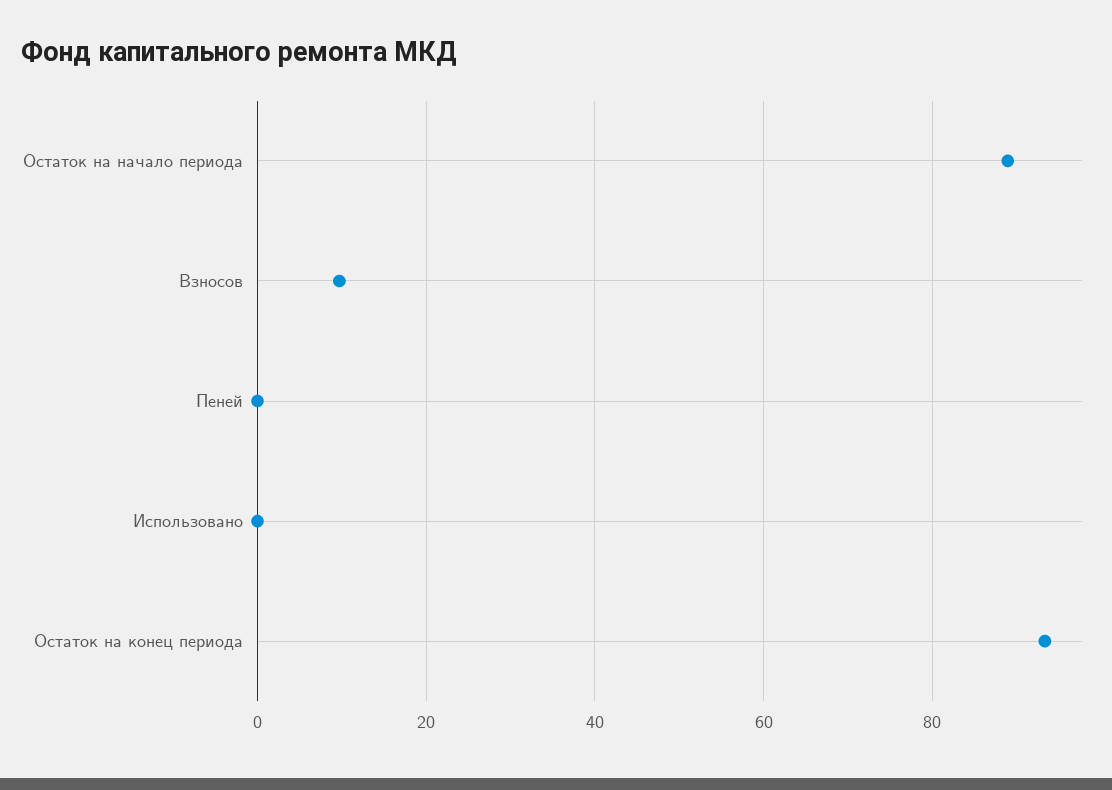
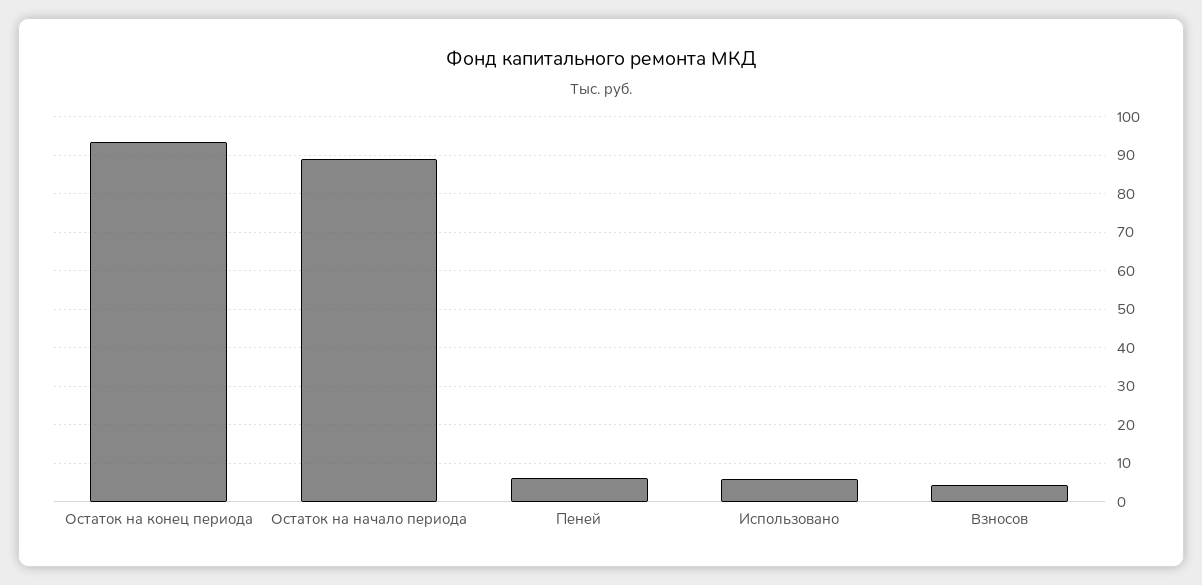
  {
    "Остаток на начало периода": 88,
-   "Взносов": 10,
+   "Взносов": 4,
-   "Пеней": 0,
+   "Пеней": 6,
-   "Использовано": 0,
+   "Использовано": 6,
    "Остаток на конец периода": 94
  }

